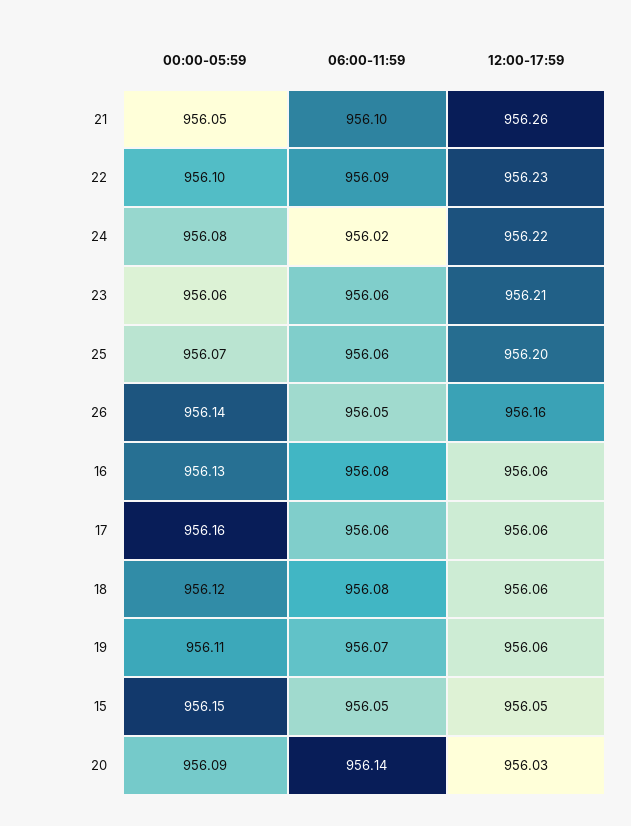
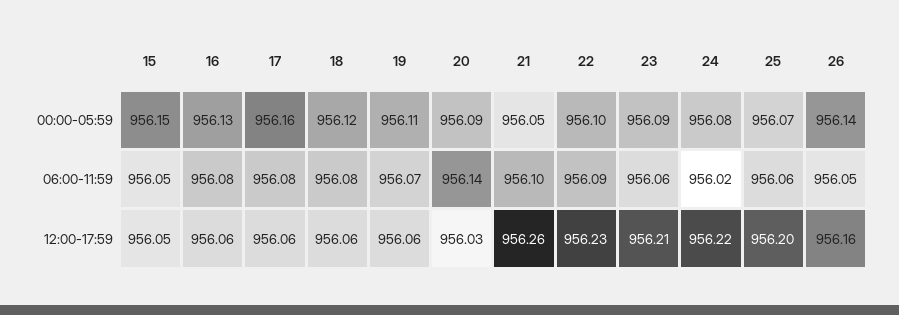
  {
    "00:00-05:59": {
      "21": 956.05,
      "22": 956.1,
      "24": 956.08,
-     "23": 956.06,
+     "23": 956.09,
      "25": 956.07,
      "26": 956.14,
      "16": 956.13,
      "17": 956.16,
      "18": 956.12,
      "19": 956.11,
      "15": 956.15,
      "20": 956.09
    },
    "06:00-11:59": {
      "21": 956.1,
      "22": 956.09,
      "24": 956.02,
      "23": 956.06,
      "25": 956.06,
      "26": 956.05,
      "16": 956.08,
-     "17": 956.06,
+     "17": 956.08,
      "18": 956.08,
      "19": 956.07,
      "15": 956.05,
      "20": 956.14
    },
    "12:00-17:59": {
      "21": 956.26,
      "22": 956.23,
      "24": 956.22,
      "23": 956.21,
      "25": 956.2,
      "26": 956.16,
      "16": 956.06,
      "17": 956.06,
      "18": 956.06,
      "19": 956.06,
      "15": 956.05,
      "20": 956.03
    }
  }

